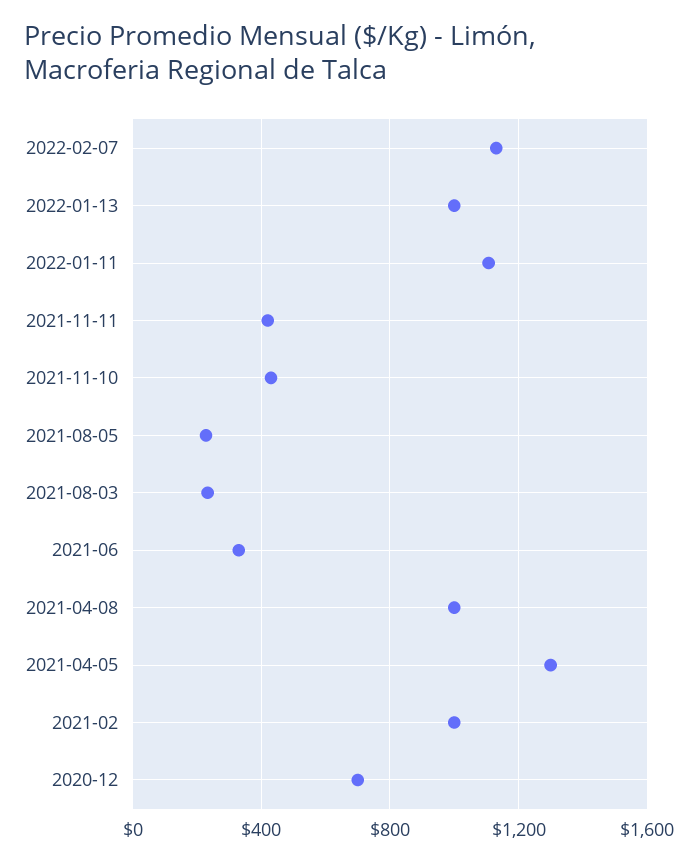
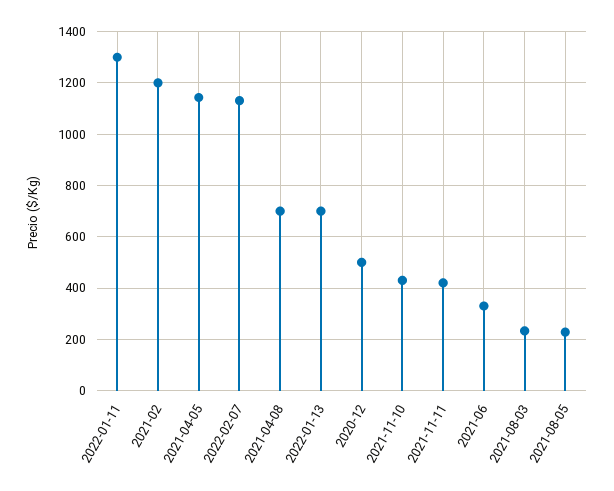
  {
    "2022-02-07": 1125,
-   "2022-01-13": 1000,
+   "2022-01-13": 700,
-   "2022-01-11": 1100,
+   "2022-01-11": 1300,
    "2021-11-11": 425,
    "2021-11-10": 425,
    "2021-08-05": 225,
    "2021-08-03": 225,
    "2021-06": 325,
-   "2021-04-08": 1000,
+   "2021-04-08": 700,
-   "2021-04-05": 1300,
+   "2021-04-05": 1150,
-   "2021-02": 1000,
+   "2021-02": 1200,
-   "2020-12": 700
+   "2020-12": 500
  }

